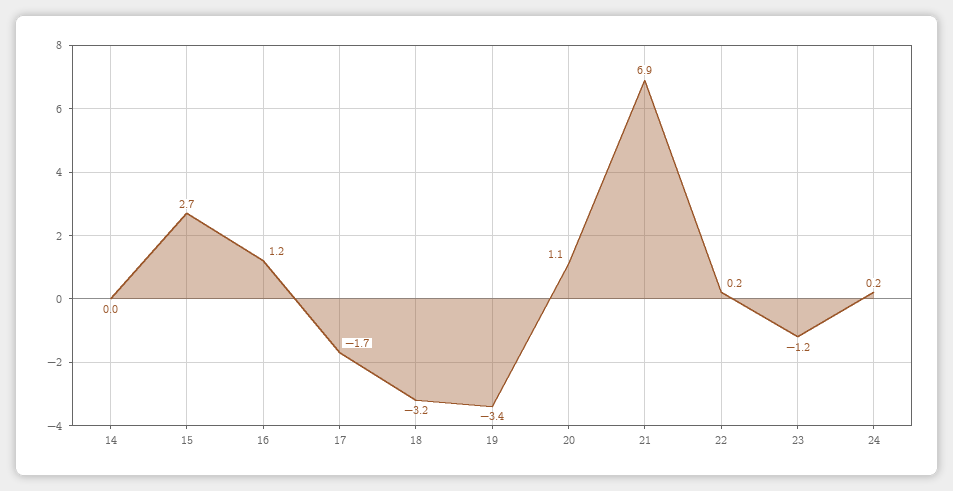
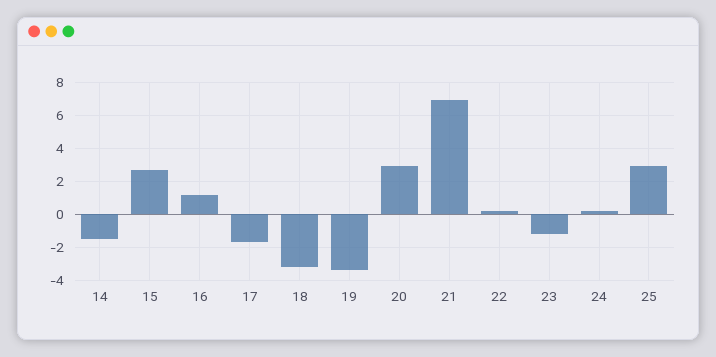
  {
-   "14": 0,
+   "14": -1.5,
    "15": 2.7,
    "16": 1.2,
    "17": -1.7,
    "18": -3.2,
    "19": -3.4,
-   "20": 1.1,
+   "20": 3,
    "21": 6.9,
    "22": 0.2,
    "23": -1.2,
-   "24": 0.2
+   "24": 0.2,
+   "25": 3
  }

